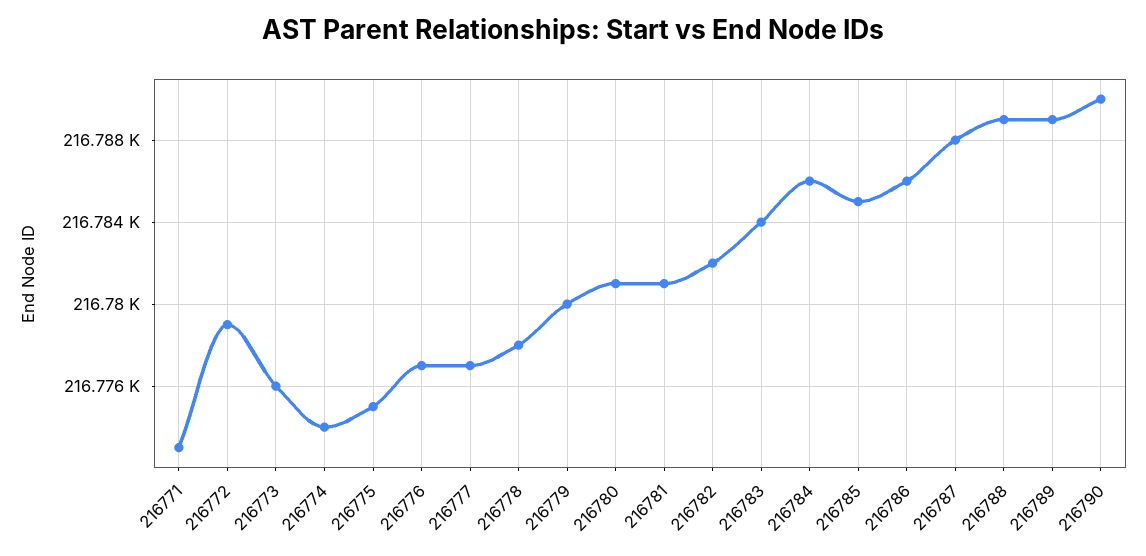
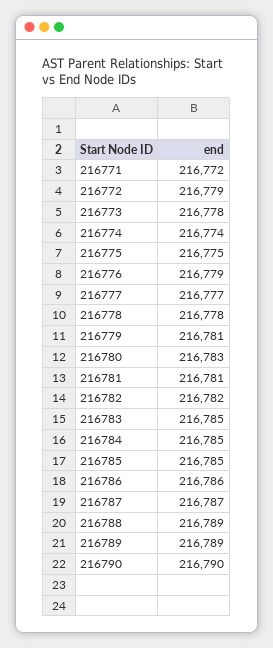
  {
-   "216771": 216773,
+   "216771": 216772,
    "216772": 216779,
-   "216773": 216776,
+   "216773": 216778,
    "216774": 216774,
    "216775": 216775,
-   "216776": 216777,
+   "216776": 216779,
    "216777": 216777,
    "216778": 216778,
-   "216779": 216780,
+   "216779": 216781,
-   "216780": 216781,
+   "216780": 216783,
    "216781": 216781,
    "216782": 216782,
-   "216783": 216784,
+   "216783": 216785,
-   "216784": 216786,
+   "216784": 216785,
    "216785": 216785,
    "216786": 216786,
-   "216787": 216788,
+   "216787": 216787,
    "216788": 216789,
    "216789": 216789,
    "216790": 216790
  }

